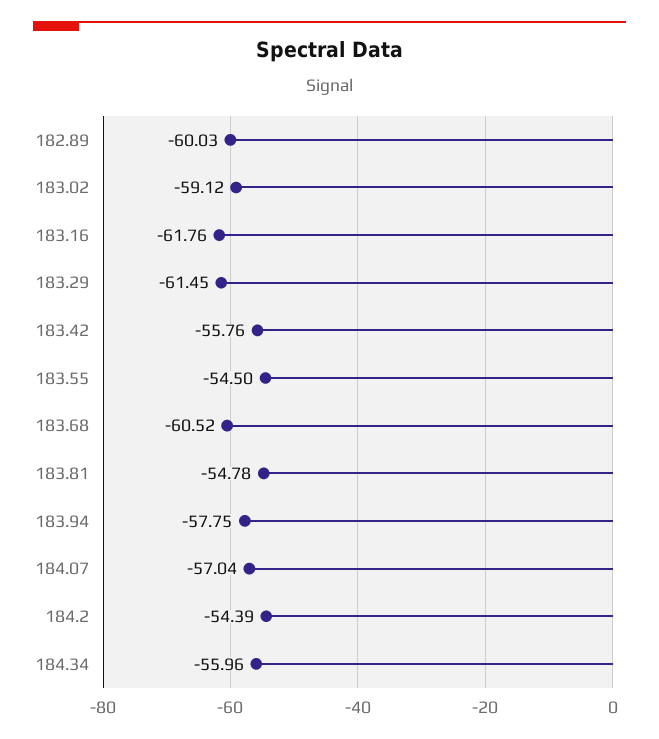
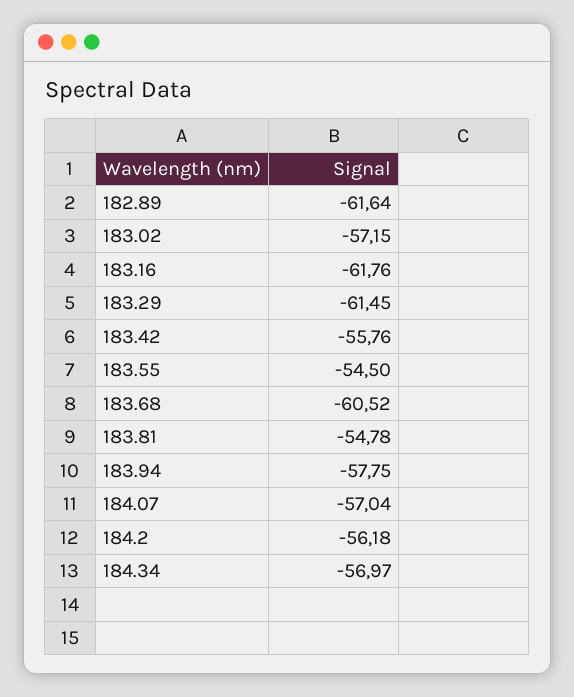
  {
-   "182.89": -60.03,
+   "182.89": -61.64,
-   "183.02": -59.12,
+   "183.02": -57.15,
    "183.16": -61.76,
    "183.29": -61.45,
    "183.42": -55.76,
    "183.55": -54.5,
    "183.68": -60.52,
    "183.81": -54.78,
    "183.94": -57.75,
    "184.07": -57.04,
-   "184.2": -54.39,
+   "184.2": -56.18,
-   "184.34": -55.96
+   "184.34": -56.97
  }

